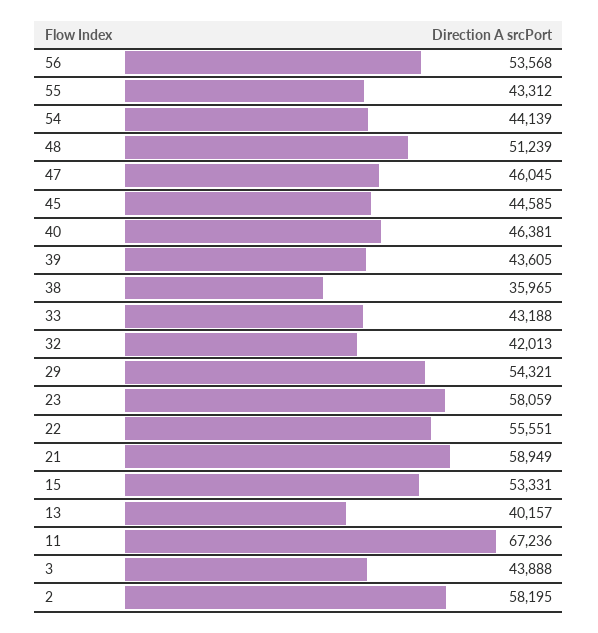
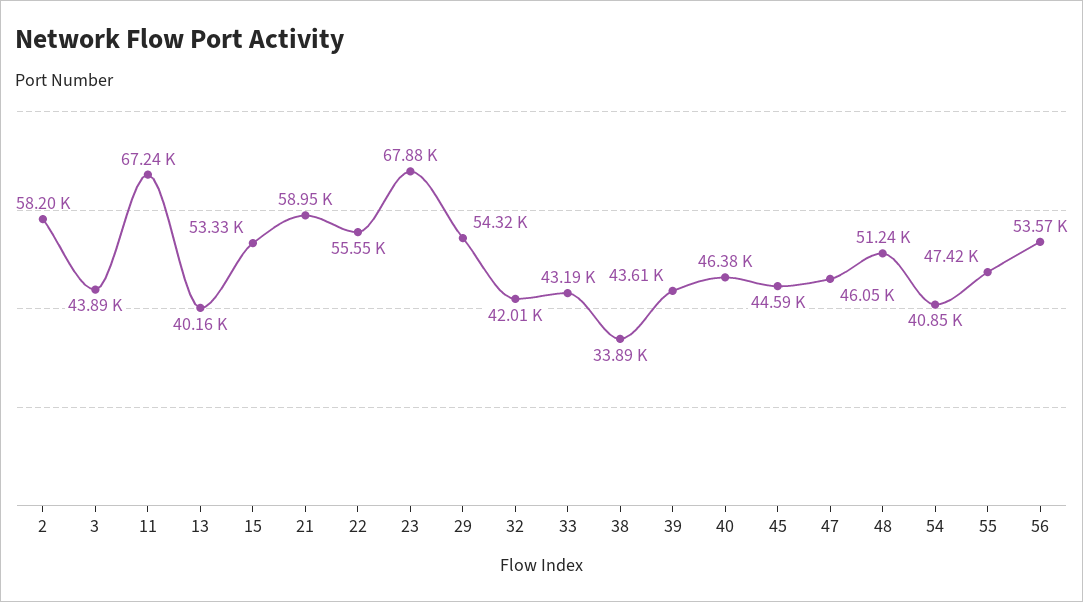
  {
    "56": 53568,
-   "55": 43312,
+   "55": 47420,
-   "54": 44139,
+   "54": 40850,
    "48": 51239,
    "47": 46045,
    "45": 44585,
    "40": 46381,
    "39": 43605,
-   "38": 35965,
+   "38": 33890,
    "33": 43188,
    "32": 42013,
    "29": 54321,
-   "23": 58059,
+   "23": 67880,
    "22": 55551,
    "21": 58949,
    "15": 53331,
    "13": 40157,
    "11": 67236,
    "3": 43888,
    "2": 58195
  }

